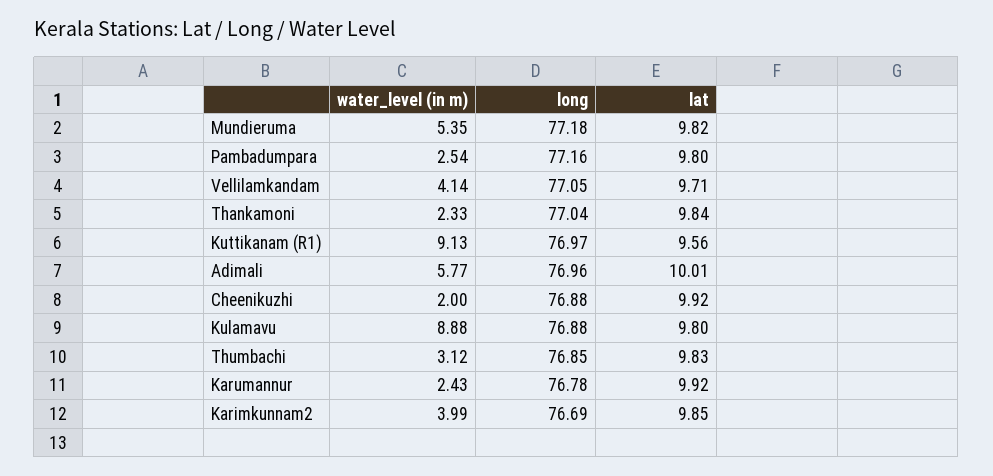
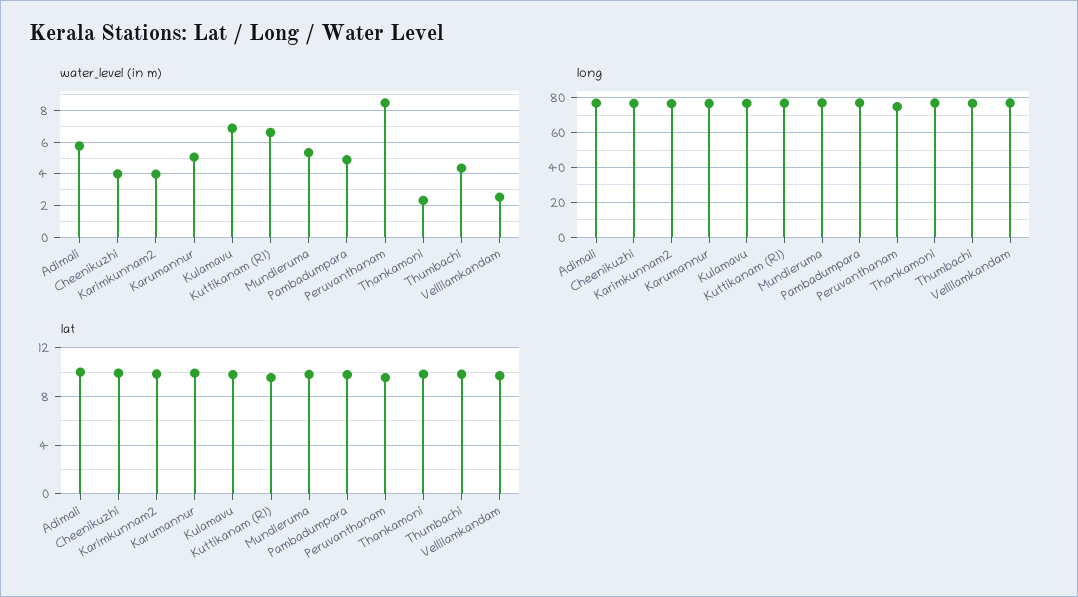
  {
    "water_level (in m)": {
      "Mundieruma": 5.35,
-     "Pambadumpara": 2.54,
+     "Pambadumpara": 5,
-     "Vellilamkandam": 4.14,
+     "Vellilamkandam": 2.5,
      "Thankamoni": 2.33,
-     "Kuttikanam (R1)": 9.13,
+     "Kuttikanam (R1)": 6.5,
      "Adimali": 5.77,
-     "Cheenikuzhi": 2,
+     "Cheenikuzhi": 4,
-     "Kulamavu": 8.88,
+     "Kulamavu": 7,
-     "Thumbachi": 3.12,
+     "Thumbachi": 4.5,
-     "Karumannur": 2.43,
+     "Karumannur": 5,
-     "Karimkunnam2": 3.99
+     "Karimkunnam2": 3.99,
+     "Peruvanthanam": 8.5
    },
    "long": {
      "Mundieruma": 77.18,
      "Pambadumpara": 77.16,
      "Vellilamkandam": 77.05,
      "Thankamoni": 77.04,
      "Kuttikanam (R1)": 76.97,
      "Adimali": 76.96,
      "Cheenikuzhi": 76.88,
      "Kulamavu": 76.88,
      "Thumbachi": 76.85,
      "Karumannur": 76.78,
-     "Karimkunnam2": 76.69
+     "Karimkunnam2": 76.69,
+     "Peruvanthanam": 75
    },
    "lat": {
      "Mundieruma": 9.82,
      "Pambadumpara": 9.8,
      "Vellilamkandam": 9.71,
      "Thankamoni": 9.84,
      "Kuttikanam (R1)": 9.56,
      "Adimali": 10.01,
      "Cheenikuzhi": 9.92,
      "Kulamavu": 9.8,
      "Thumbachi": 9.83,
      "Karumannur": 9.92,
-     "Karimkunnam2": 9.85
+     "Karimkunnam2": 9.85,
+     "Peruvanthanam": 9.5
    }
  }

